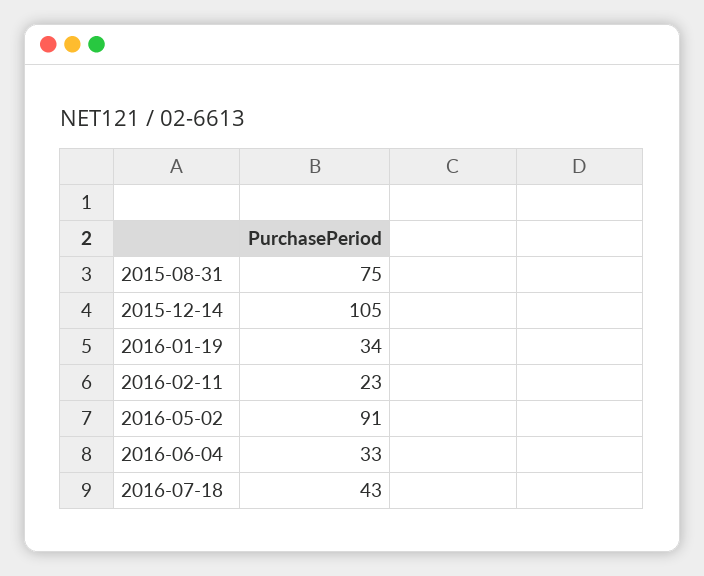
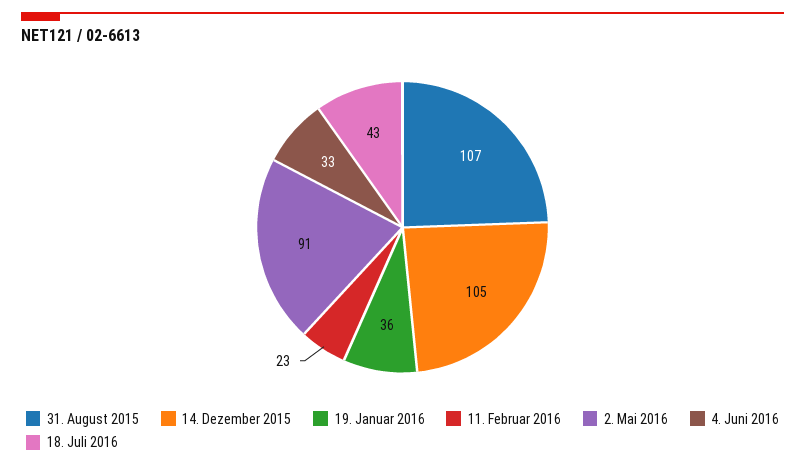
  {
-   "2015-08-31": 75,
+   "2015-08-31": 107,
    "2015-12-14": 105,
-   "2016-01-19": 34,
+   "2016-01-19": 36,
    "2016-02-11": 23,
    "2016-05-02": 91,
    "2016-06-04": 33,
    "2016-07-18": 43
  }

